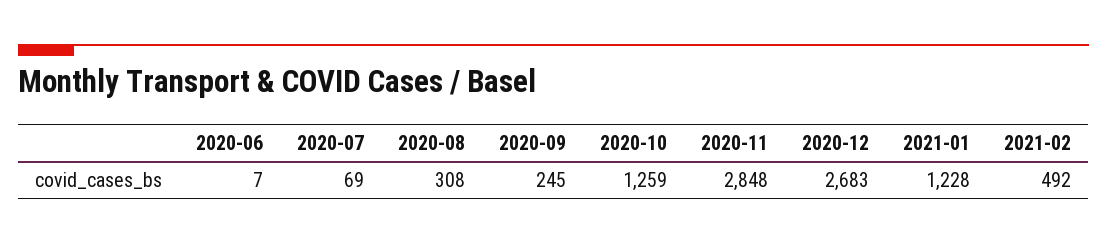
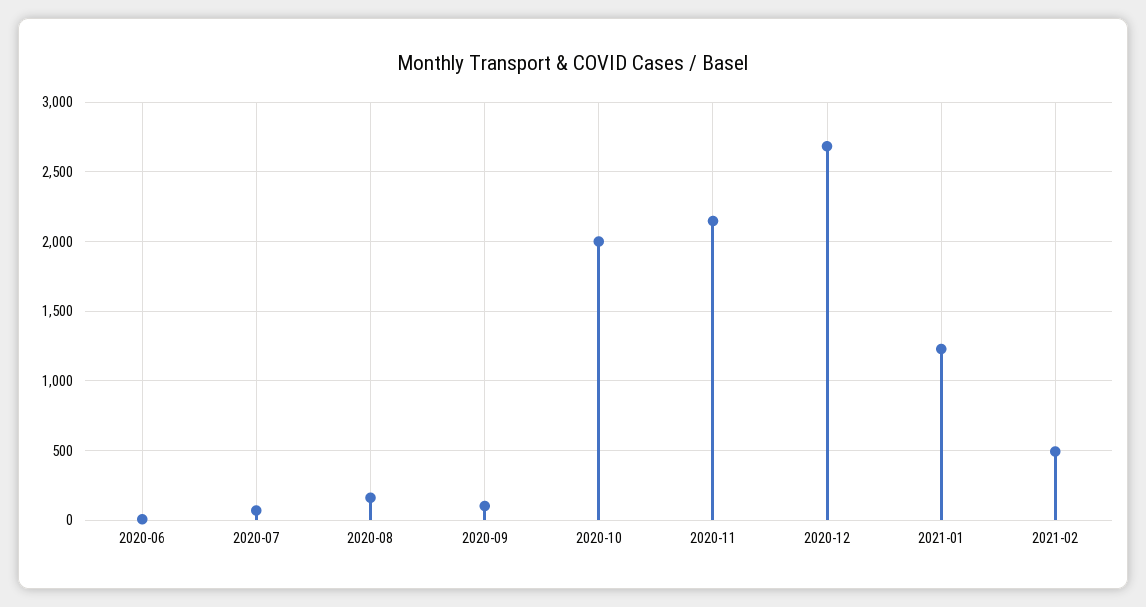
  {
    "2020-06": 7,
    "2020-07": 69,
-   "2020-08": 308,
+   "2020-08": 150,
-   "2020-09": 245,
+   "2020-09": 100,
-   "2020-10": 1259,
+   "2020-10": 2000,
-   "2020-11": 2848,
+   "2020-11": 2150,
    "2020-12": 2683,
    "2021-01": 1228,
    "2021-02": 492
  }

